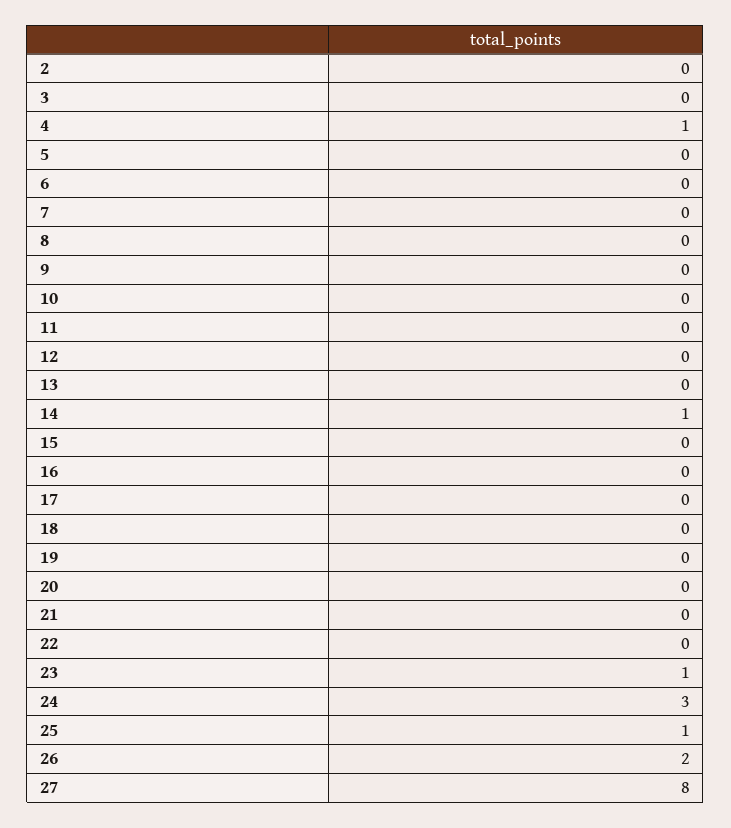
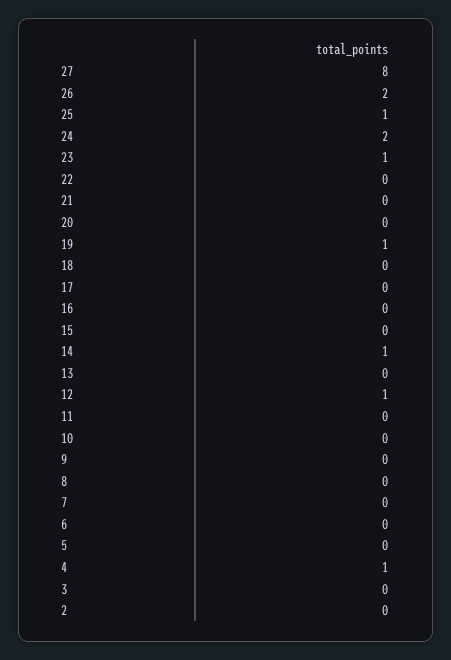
  {
    "2": 0,
    "3": 0,
    "4": 1,
    "5": 0,
    "6": 0,
    "7": 0,
    "8": 0,
    "9": 0,
    "10": 0,
    "11": 0,
-   "12": 0,
+   "12": 1,
    "13": 0,
    "14": 1,
    "15": 0,
    "16": 0,
    "17": 0,
    "18": 0,
-   "19": 0,
+   "19": 1,
    "20": 0,
    "21": 0,
    "22": 0,
    "23": 1,
-   "24": 3,
+   "24": 2,
    "25": 1,
    "26": 2,
    "27": 8
  }

